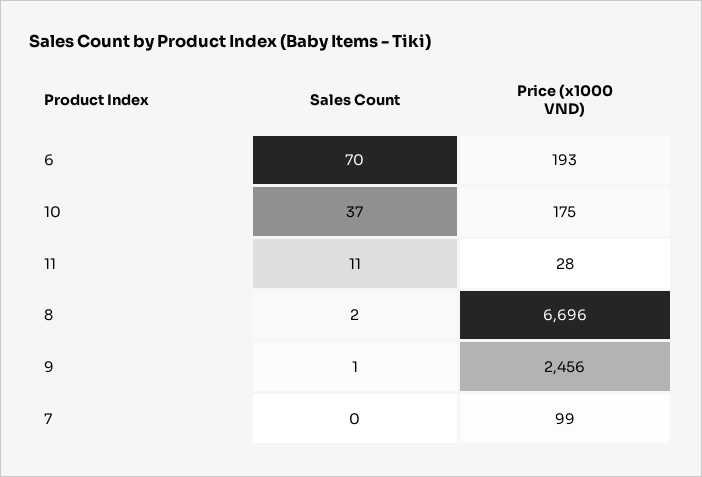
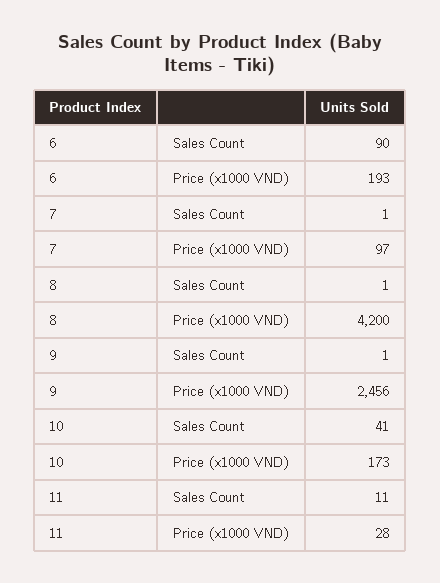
  {
    "Sales Count": {
-     "6": 70,
+     "6": 90,
-     "10": 37,
+     "10": 41,
      "11": 11,
-     "8": 2,
+     "8": 1,
      "9": 1,
-     "7": 0
+     "7": 1
    },
    "Price (x1000 VND)": {
      "6": 193,
-     "10": 175,
+     "10": 173,
      "11": 28,
-     "8": 6696,
+     "8": 4200,
      "9": 2456,
-     "7": 99
+     "7": 97
    }
  }

